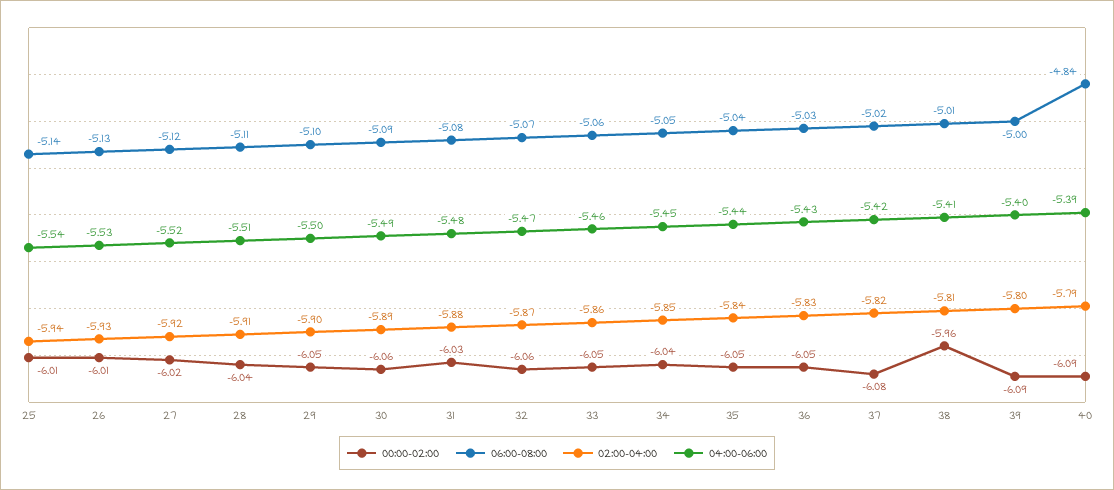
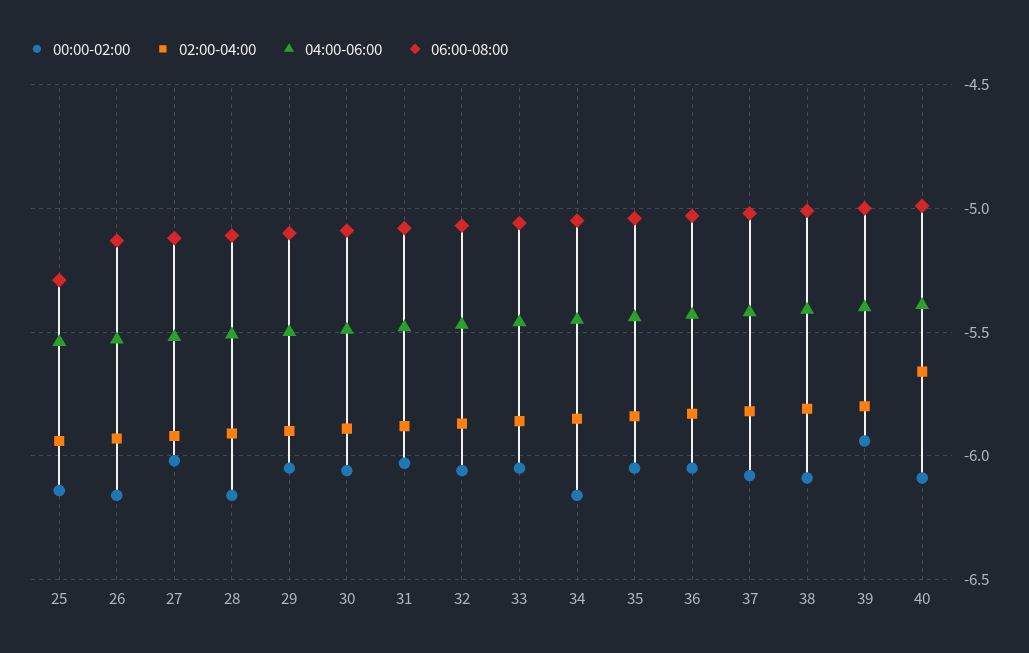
  {
    "00:00-02:00": {
-     "25": -6.01,
+     "25": -6.15,
-     "26": -6.01,
+     "26": -6.15,
      "27": -6.02,
-     "28": -6.04,
+     "28": -6.15,
      "29": -6.05,
      "30": -6.06,
      "31": -6.03,
      "32": -6.06,
      "33": -6.05,
-     "34": -6.04,
+     "34": -6.15,
      "35": -6.05,
      "36": -6.05,
      "37": -6.08,
-     "38": -5.96,
+     "38": -6.1,
-     "39": -6.09,
+     "39": -5.95,
      "40": -6.09
    },
    "06:00-08:00": {
-     "25": -5.14,
+     "25": -5.3,
      "26": -5.13,
      "27": -5.12,
      "28": -5.11,
      "29": -5.1,
      "30": -5.09,
      "31": -5.08,
      "32": -5.07,
      "33": -5.06,
      "34": -5.05,
      "35": -5.04,
      "36": -5.03,
      "37": -5.02,
      "38": -5.01,
      "39": -5,
-     "40": -4.84
+     "40": -5
    },
    "02:00-04:00": {
      "25": -5.94,
      "26": -5.93,
      "27": -5.92,
      "28": -5.91,
      "29": -5.9,
      "30": -5.89,
      "31": -5.88,
      "32": -5.87,
      "33": -5.86,
      "34": -5.85,
      "35": -5.84,
      "36": -5.83,
      "37": -5.82,
      "38": -5.81,
      "39": -5.8,
-     "40": -5.79
+     "40": -5.65
    },
    "04:00-06:00": {
      "25": -5.54,
      "26": -5.53,
      "27": -5.52,
      "28": -5.51,
      "29": -5.5,
      "30": -5.49,
      "31": -5.48,
      "32": -5.47,
      "33": -5.46,
      "34": -5.45,
      "35": -5.44,
      "36": -5.43,
      "37": -5.42,
      "38": -5.41,
      "39": -5.4,
      "40": -5.39
    }
  }

